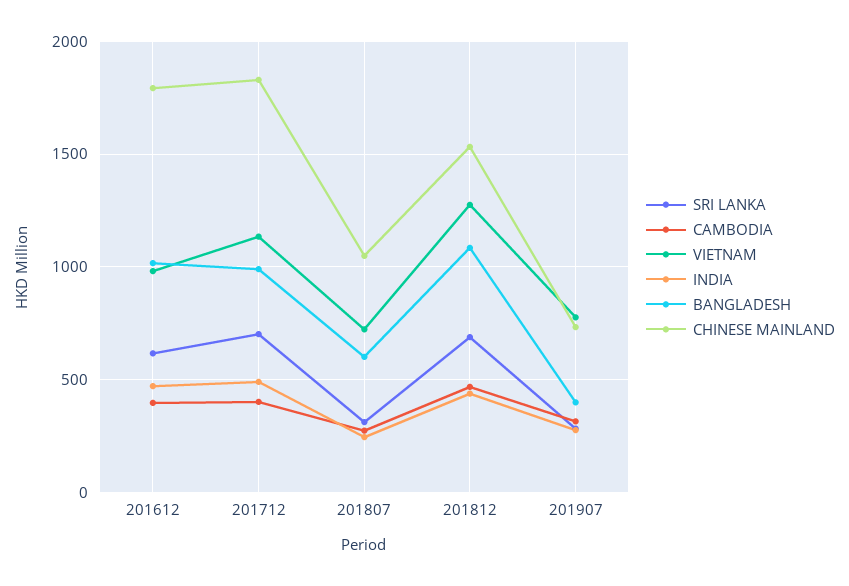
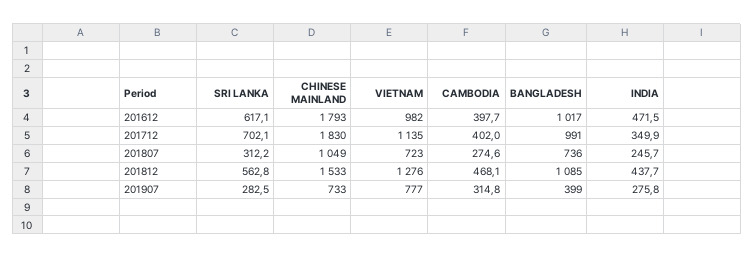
  {
    "SRI LANKA": {
      "201612": 617.1,
      "201712": 702.1,
      "201807": 312.2,
-     "201812": 700,
+     "201812": 562.8,
      "201907": 282.5
    },
    "CAMBODIA": {
      "201612": 397.7,
      "201712": 402,
      "201807": 274.6,
      "201812": 468.1,
      "201907": 314.8
    },
    "VIETNAM": {
      "201612": 982,
      "201712": 1135,
      "201807": 723,
      "201812": 1276,
      "201907": 777
    },
    "INDIA": {
      "201612": 471.5,
-     "201712": 500,
+     "201712": 349.9,
      "201807": 245.7,
      "201812": 437.7,
      "201907": 275.8
    },
    "BANGLADESH": {
      "201612": 1017,
      "201712": 991,
-     "201807": 600,
+     "201807": 736,
      "201812": 1085,
      "201907": 399
    },
    "CHINESE MAINLAND": {
      "201612": 1793,
      "201712": 1830,
      "201807": 1049,
      "201812": 1533,
      "201907": 733
    }
  }

